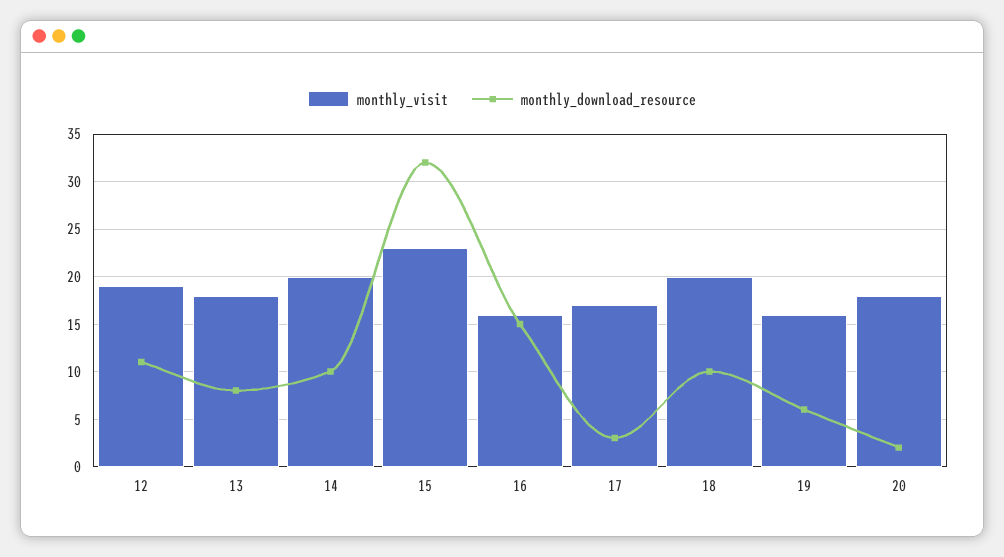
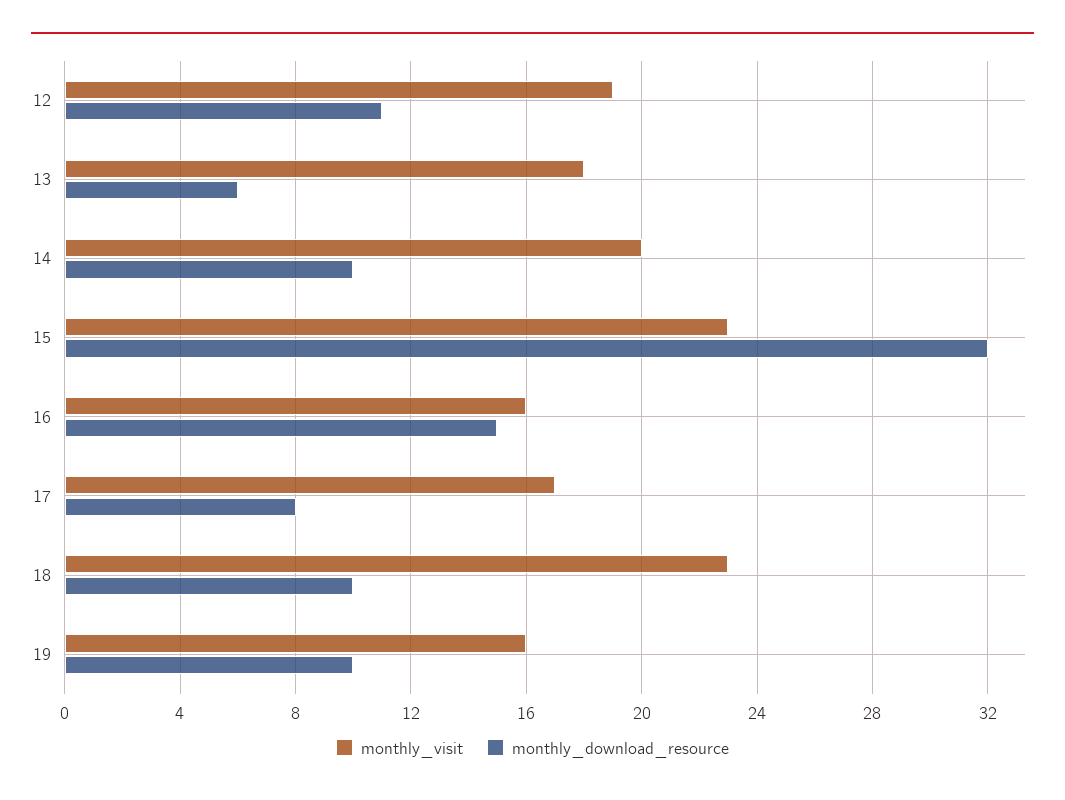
  {
    "monthly_visit": {
      "12": 19,
      "13": 18,
      "14": 20,
      "15": 23,
      "16": 16,
      "17": 17,
-     "18": 20,
+     "18": 23,
-     "19": 16,
+     "19": 16
-     "20": 18
    },
    "monthly_download_resource": {
      "12": 11,
-     "13": 8,
+     "13": 6,
      "14": 10,
      "15": 32,
      "16": 15,
-     "17": 3,
+     "17": 8,
      "18": 10,
-     "19": 6,
+     "19": 10
-     "20": 2
    }
  }

